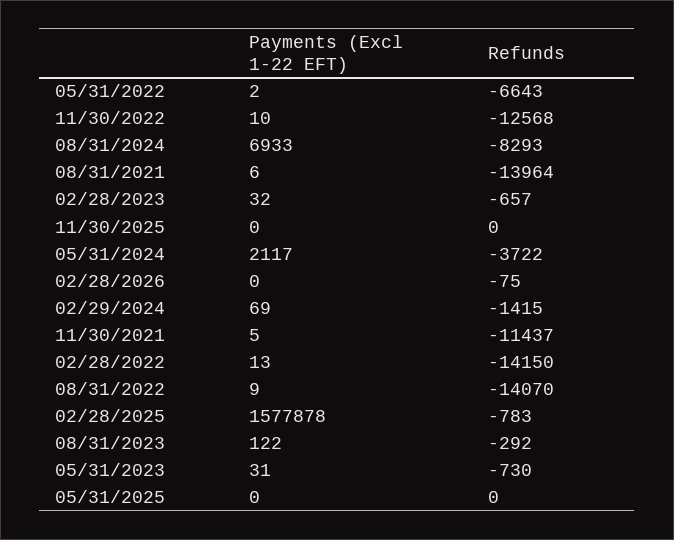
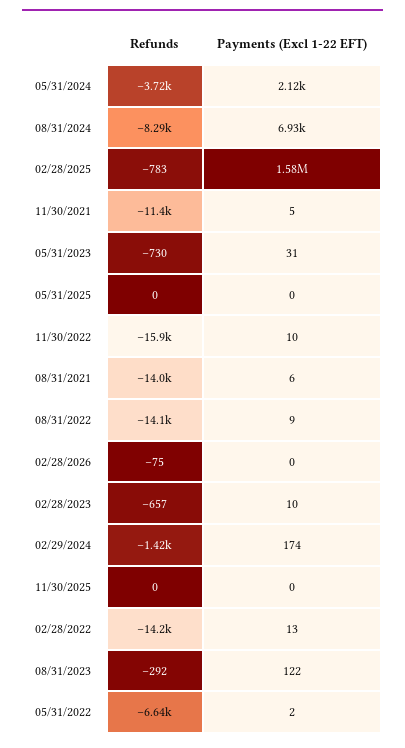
  {
    "Payments (Excl 1-22 EFT)": {
      "05/31/2022": 2,
      "11/30/2022": 10,
      "08/31/2024": 6933,
      "08/31/2021": 6,
-     "02/28/2023": 32,
+     "02/28/2023": 10,
      "11/30/2025": 0,
      "05/31/2024": 2117,
      "02/28/2026": 0,
-     "02/29/2024": 69,
+     "02/29/2024": 174,
      "11/30/2021": 5,
      "02/28/2022": 13,
      "08/31/2022": 9,
      "02/28/2025": 1577878,
      "08/31/2023": 122,
      "05/31/2023": 31,
      "05/31/2025": 0
    },
    "Refunds": {
      "05/31/2022": -6643,
-     "11/30/2022": -12568,
+     "11/30/2022": -15900,
      "08/31/2024": -8293,
      "08/31/2021": -13964,
      "02/28/2023": -657,
      "11/30/2025": 0,
      "05/31/2024": -3722,
      "02/28/2026": -75,
      "02/29/2024": -1415,
      "11/30/2021": -11437,
      "02/28/2022": -14150,
      "08/31/2022": -14070,
      "02/28/2025": -783,
      "08/31/2023": -292,
      "05/31/2023": -730,
      "05/31/2025": 0
    }
  }

